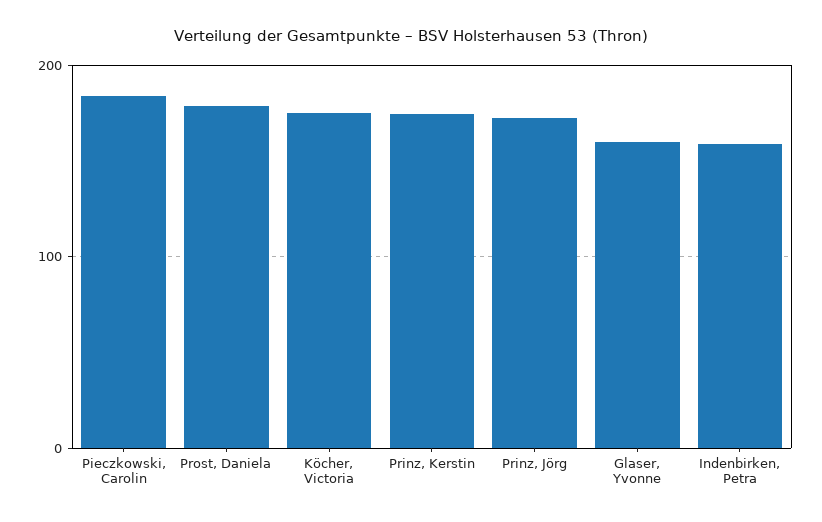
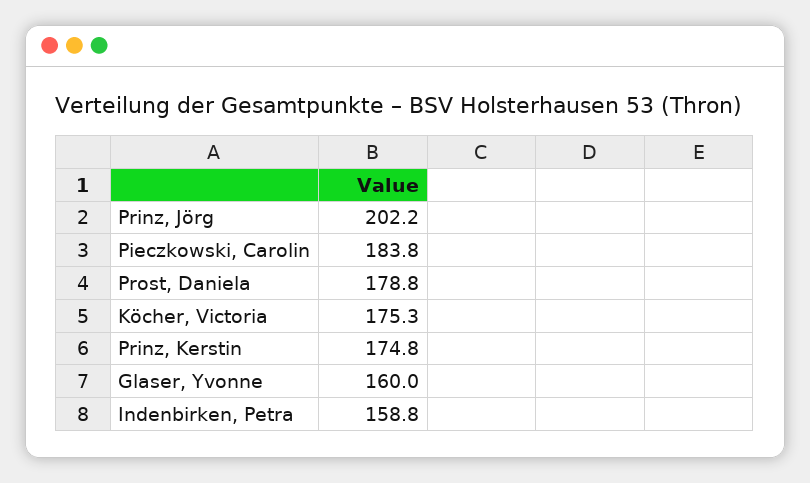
  {
    "Pieczkowski, Carolin": 183.8,
    "Prost, Daniela": 178.8,
    "Köcher, Victoria": 175.3,
    "Prinz, Kerstin": 174.8,
-   "Prinz, Jörg": 170,
+   "Prinz, Jörg": 202.2,
    "Glaser, Yvonne": 160,
    "Indenbirken, Petra": 158.8
  }

